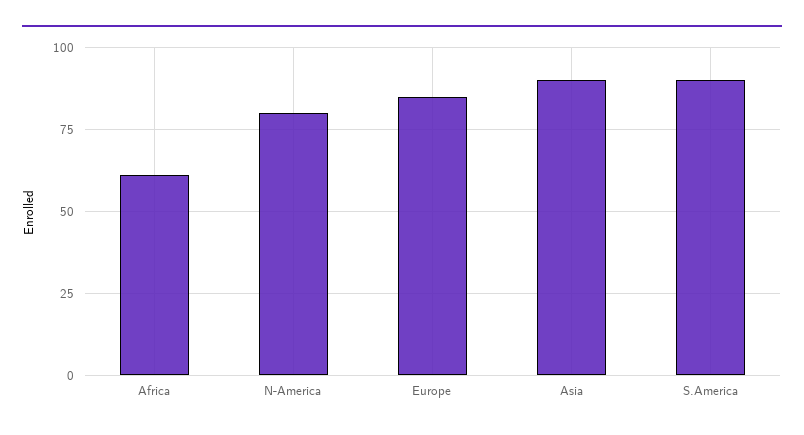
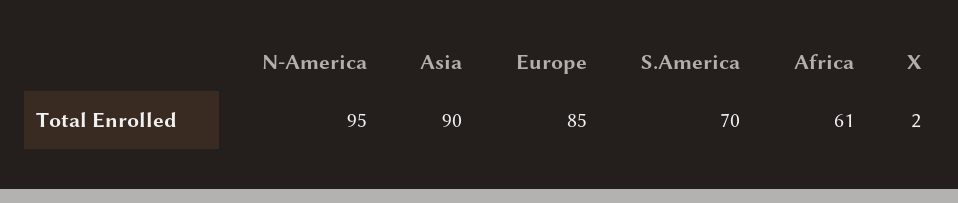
  {
    "Africa": 61,
-   "N-America": 80,
+   "N-America": 95,
    "Europe": 85,
    "Asia": 90,
-   "S.America": 90
+   "S.America": 70,
+   "X": 2
  }

